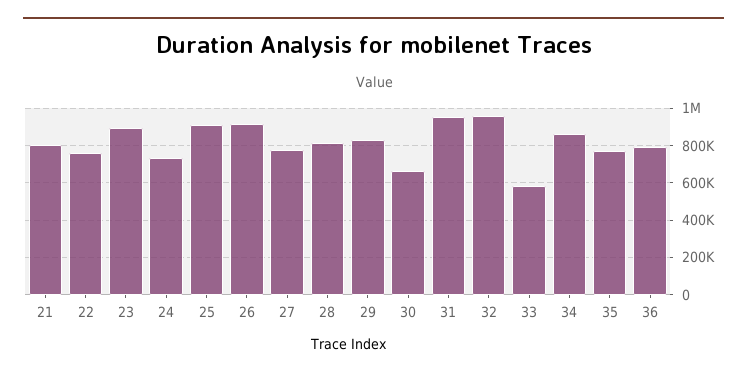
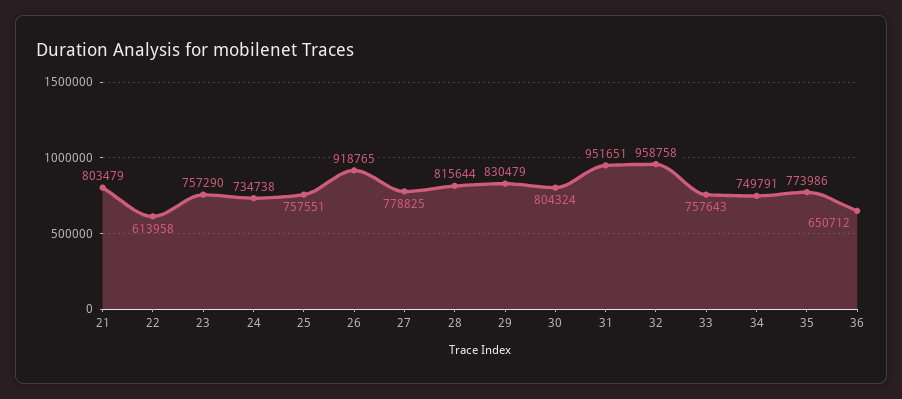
  {
    "21": 803479,
-   "22": 750000,
+   "22": 613958,
-   "23": 900000,
+   "23": 757290,
    "24": 734738,
-   "25": 900000,
+   "25": 757551,
    "26": 918765,
    "27": 778825,
    "28": 815644,
    "29": 830479,
-   "30": 650000,
+   "30": 804324,
    "31": 951651,
    "32": 958758,
-   "33": 600000,
+   "33": 757643,
-   "34": 850000,
+   "34": 749791,
    "35": 773986,
-   "36": 800000
+   "36": 650712
  }

